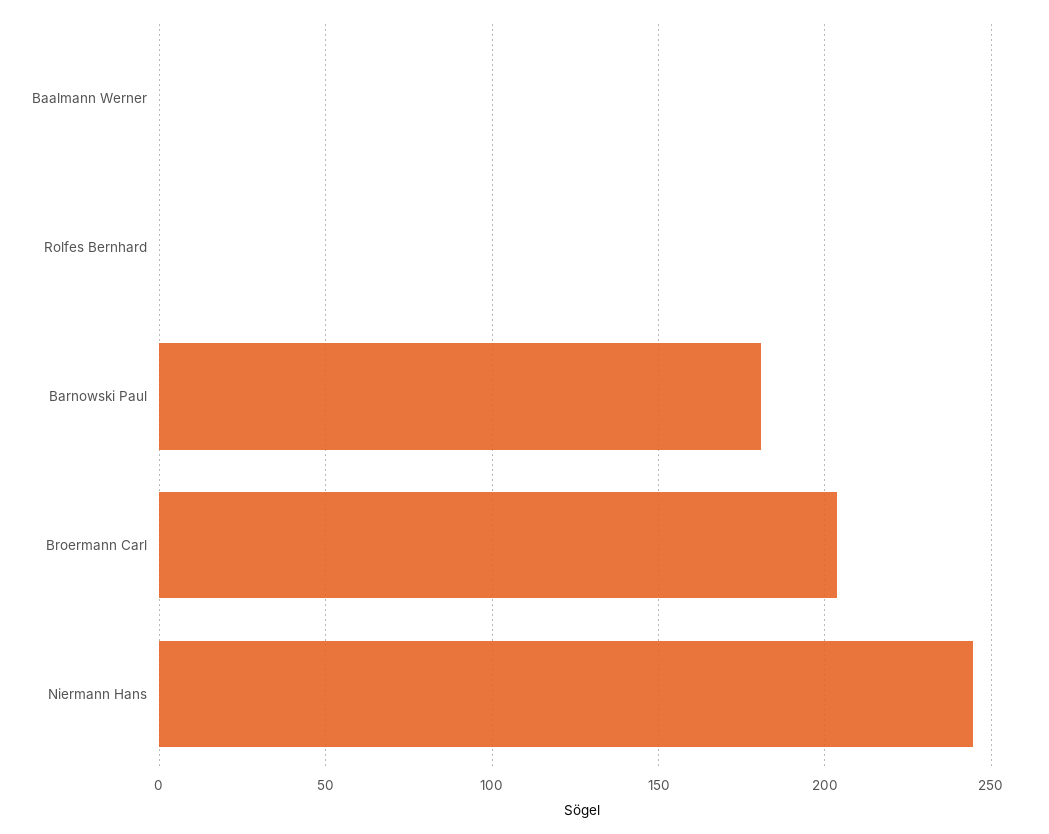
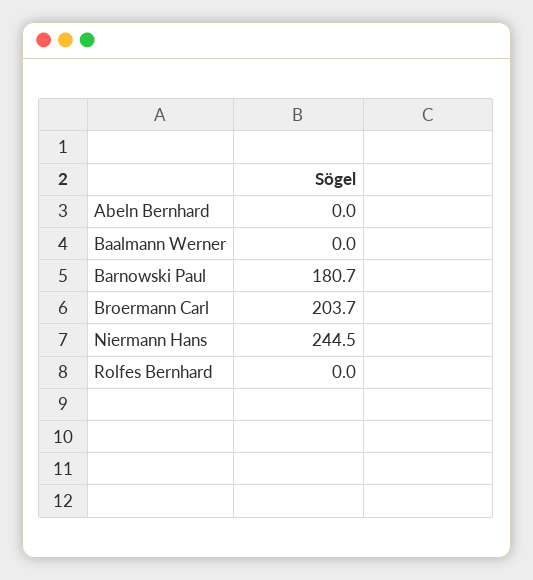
  {
    "Baalmann Werner": 0,
    "Rolfes Bernhard": 0,
    "Barnowski Paul": 180.7,
    "Broermann Carl": 203.7,
-   "Niermann Hans": 244.5
+   "Niermann Hans": 244.5,
+   "Abeln Bernhard": 0
  }

